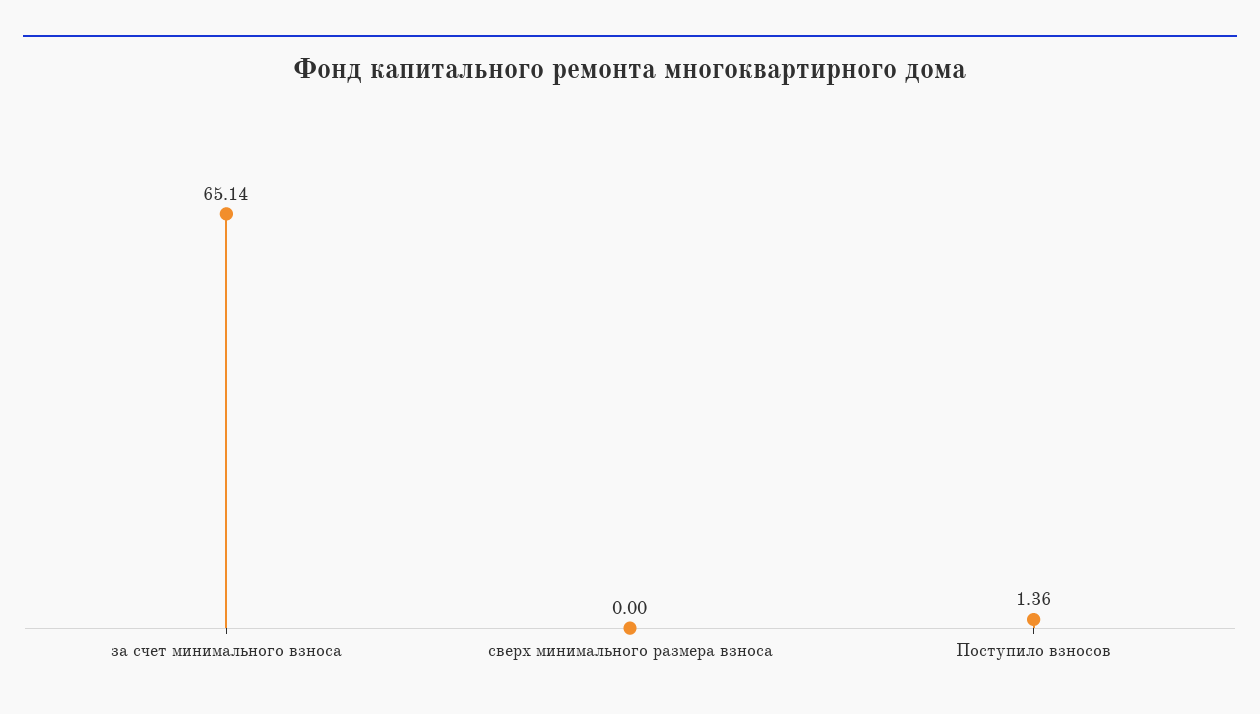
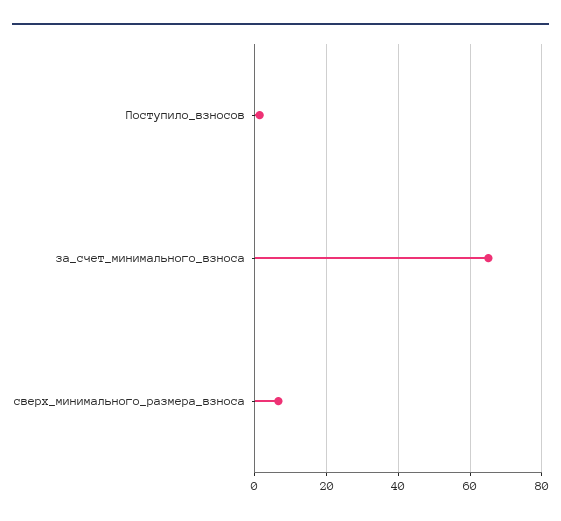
  {
    "за счет минимального взноса": 65.14,
-   "сверх минимального размера взноса": 0,
+   "сверх минимального размера взноса": 6,
    "Поступило взносов": 1.36
  }

